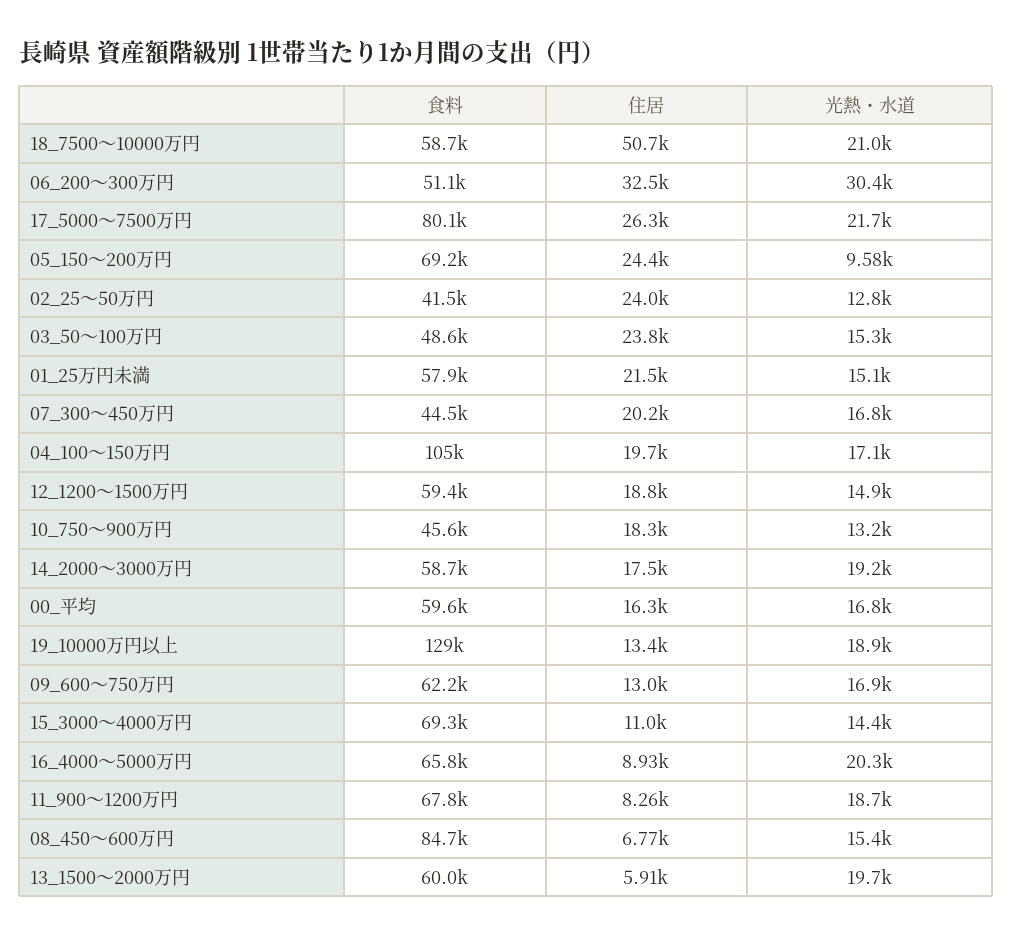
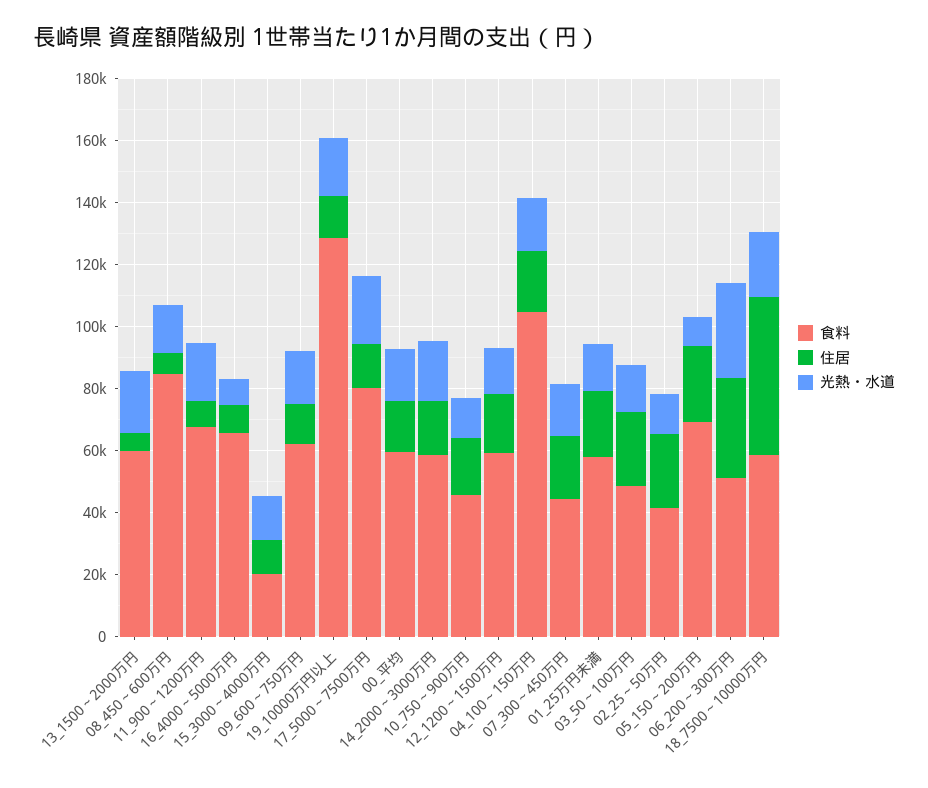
  {
    "食料": {
      "18_7500～10000万円": 58700,
      "06_200～300万円": 51100,
      "17_5000～7500万円": 80100,
      "05_150～200万円": 69200,
      "02_25～50万円": 41500,
      "03_50～100万円": 48600,
      "01_25万円未満": 57900,
      "07_300～450万円": 44500,
      "04_100～150万円": 105000,
      "12_1200～1500万円": 59400,
      "10_750～900万円": 45600,
      "14_2000～3000万円": 58700,
      "00_平均": 59600,
      "19_10000万円以上": 129000,
      "09_600～750万円": 62200,
-     "15_3000～4000万円": 69300,
+     "15_3000～4000万円": 20000,
      "16_4000～5000万円": 65800,
      "11_900～1200万円": 67800,
      "08_450～600万円": 84700,
      "13_1500～2000万円": 60000
    },
    "住居": {
      "18_7500～10000万円": 50700,
      "06_200～300万円": 32500,
-     "17_5000～7500万円": 26300,
+     "17_5000～7500万円": 15000,
      "05_150～200万円": 24400,
      "02_25～50万円": 24000,
      "03_50～100万円": 23800,
      "01_25万円未満": 21500,
      "07_300～450万円": 20200,
      "04_100～150万円": 19700,
      "12_1200～1500万円": 18800,
      "10_750～900万円": 18300,
      "14_2000～3000万円": 17500,
      "00_平均": 16300,
      "19_10000万円以上": 13400,
      "09_600～750万円": 13000,
      "15_3000～4000万円": 11000,
      "16_4000～5000万円": 8930,
      "11_900～1200万円": 8260,
      "08_450～600万円": 6770,
      "13_1500～2000万円": 5910
    },
    "光熱・水道": {
      "18_7500～10000万円": 21000,
      "06_200～300万円": 30400,
      "17_5000～7500万円": 21700,
      "05_150～200万円": 9580,
      "02_25～50万円": 12800,
      "03_50～100万円": 15300,
      "01_25万円未満": 15100,
      "07_300～450万円": 16800,
      "04_100～150万円": 17100,
      "12_1200～1500万円": 14900,
      "10_750～900万円": 13200,
      "14_2000～3000万円": 19200,
      "00_平均": 16800,
      "19_10000万円以上": 18900,
      "09_600～750万円": 16900,
      "15_3000～4000万円": 14400,
-     "16_4000～5000万円": 20300,
+     "16_4000～5000万円": 10000,
      "11_900～1200万円": 18700,
      "08_450～600万円": 15400,
      "13_1500～2000万円": 19700
    }
  }

